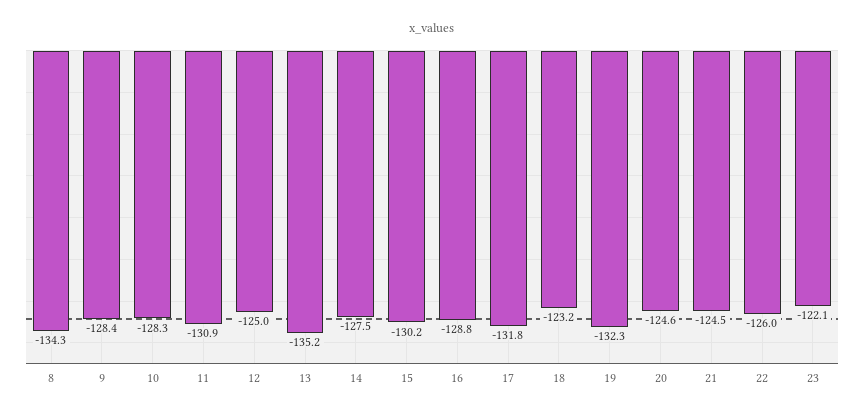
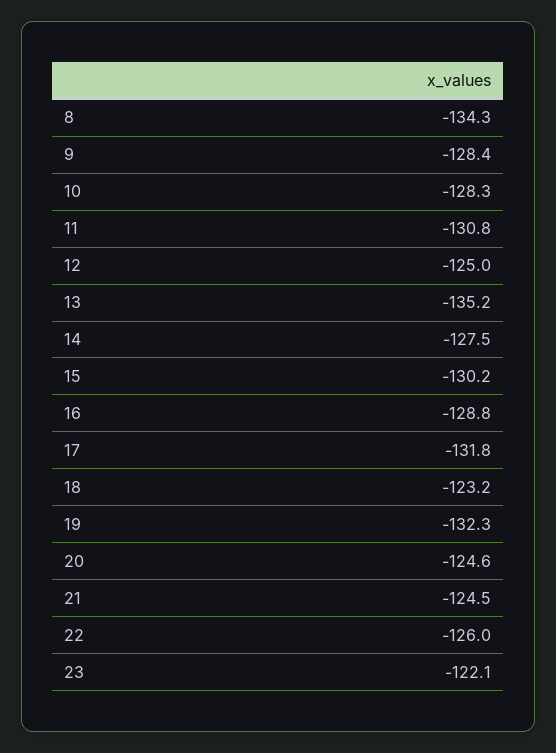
  {
    "8": -134.3,
    "9": -128.4,
    "10": -128.3,
-   "11": -130.9,
+   "11": -130.8,
    "12": -125,
    "13": -135.2,
    "14": -127.5,
    "15": -130.2,
    "16": -128.8,
    "17": -131.8,
    "18": -123.2,
    "19": -132.3,
    "20": -124.6,
    "21": -124.5,
    "22": -126,
    "23": -122.1
  }

